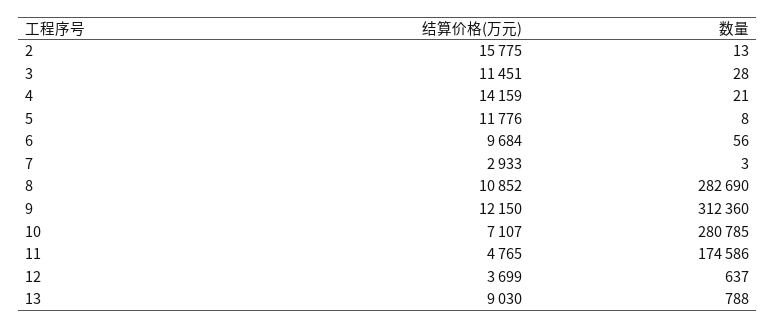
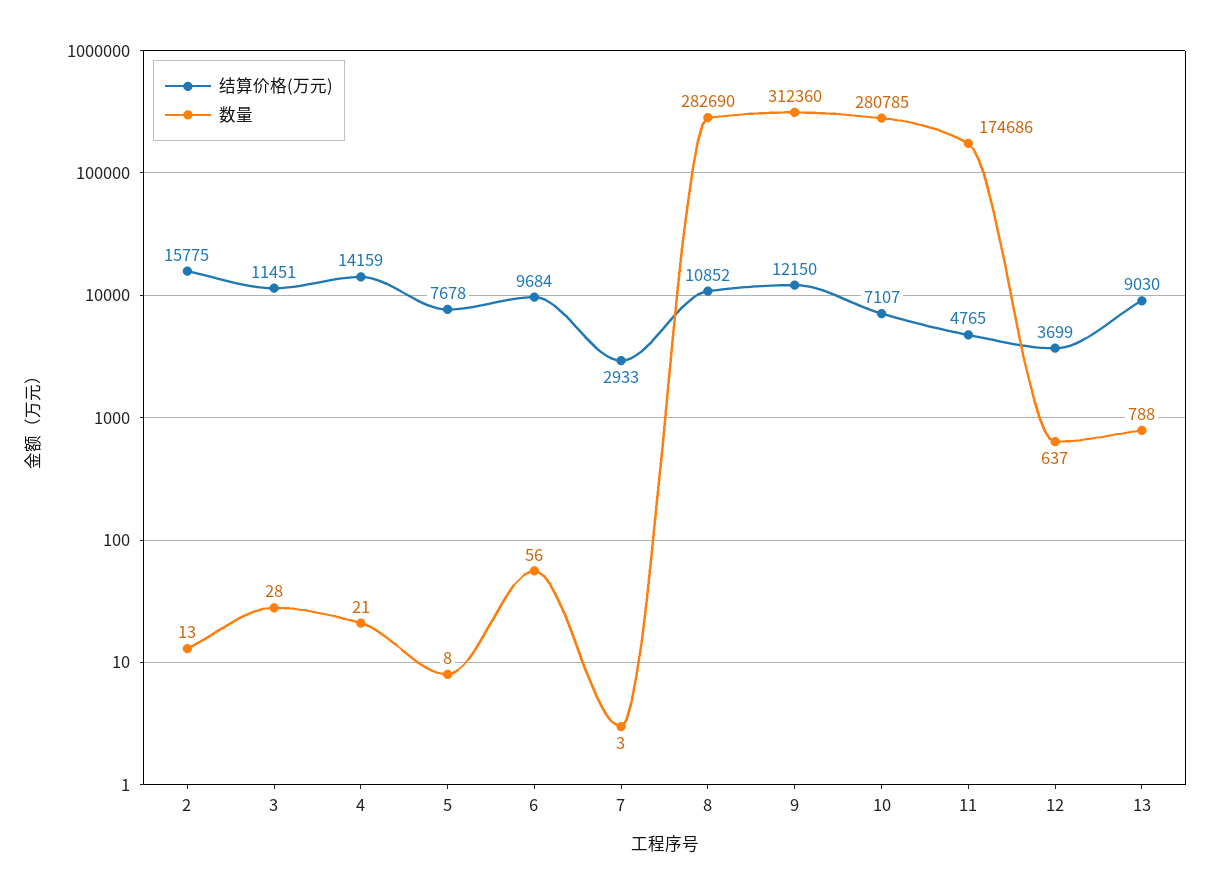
  {
    "结算价格(万元)": {
      "2": 15775,
      "3": 11451,
      "4": 14159,
-     "5": 11776,
+     "5": 7678,
      "6": 9684,
      "7": 2933,
      "8": 10852,
      "9": 12150,
      "10": 7107,
      "11": 4765,
      "12": 3699,
      "13": 9030
    },
    "数量": {
      "2": 13,
      "3": 28,
      "4": 21,
      "5": 8,
      "6": 56,
      "7": 3,
      "8": 282690,
      "9": 312360,
      "10": 280785,
-     "11": 174586,
+     "11": 174686,
      "12": 637,
      "13": 788
    }
  }

